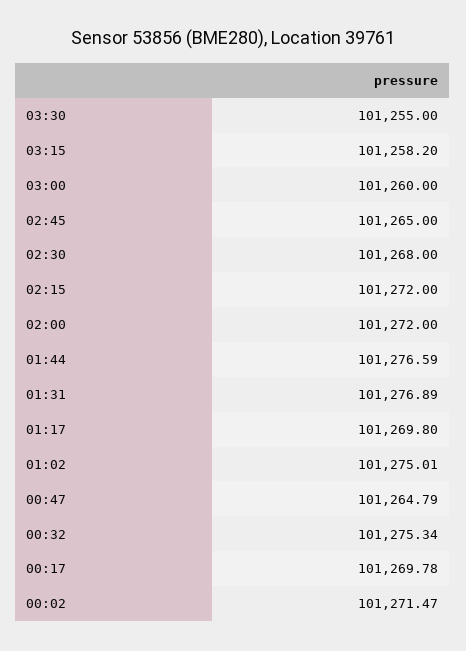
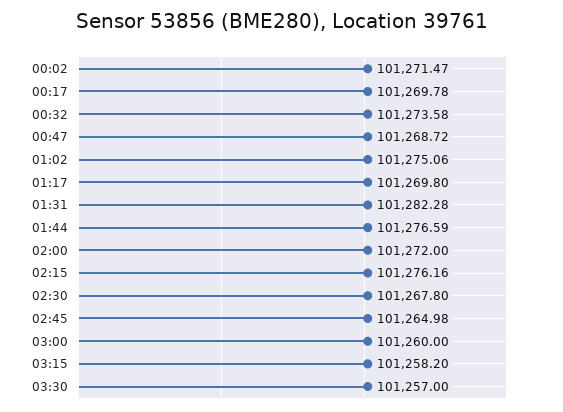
  {
-   "03:30": 101255,
+   "03:30": 101257,
    "03:15": 101258.2,
    "03:00": 101260,
-   "02:45": 101265,
+   "02:45": 101264.98,
-   "02:30": 101268,
+   "02:30": 101267.8,
-   "02:15": 101272,
+   "02:15": 101276.16,
    "02:00": 101272,
    "01:44": 101276.59,
-   "01:31": 101276.89,
+   "01:31": 101282.28,
    "01:17": 101269.8,
-   "01:02": 101275.01,
+   "01:02": 101275.06,
-   "00:47": 101264.79,
+   "00:47": 101268.72,
-   "00:32": 101275.34,
+   "00:32": 101273.58,
    "00:17": 101269.78,
    "00:02": 101271.47
  }

